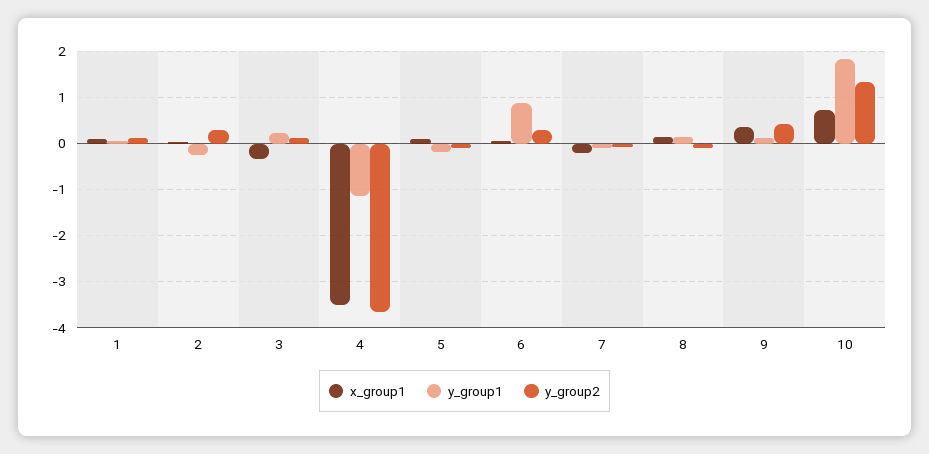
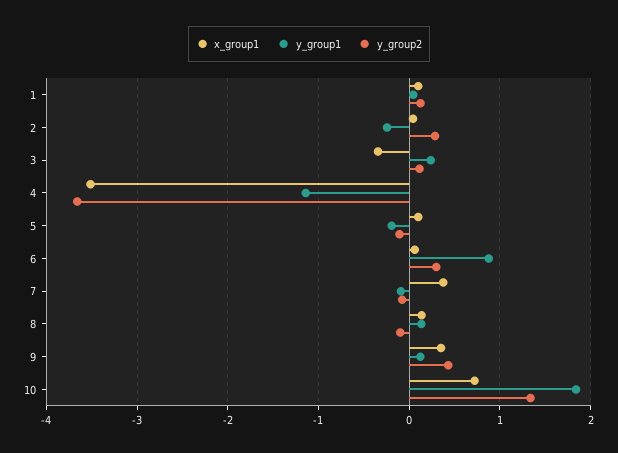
  {
    "x_group1": {
      "1": 0.1,
      "2": 0,
      "3": -0.3,
      "4": -3.5,
      "5": 0.1,
      "6": 0.1,
-     "7": -0.2,
+     "7": 0.4,
      "8": 0.1,
      "9": 0.4,
      "10": 0.7
    },
    "y_group1": {
      "1": 0,
      "2": -0.2,
      "3": 0.2,
      "4": -1.1,
      "5": -0.2,
      "6": 0.9,
      "7": -0.1,
      "8": 0.1,
      "9": 0.1,
      "10": 1.8
    },
    "y_group2": {
      "1": 0.1,
      "2": 0.3,
      "3": 0.1,
      "4": -3.7,
      "5": -0.1,
      "6": 0.3,
      "7": -0.1,
      "8": -0.1,
      "9": 0.4,
      "10": 1.3
    }
  }

